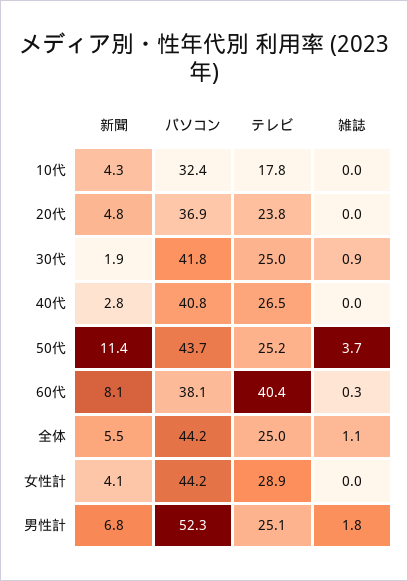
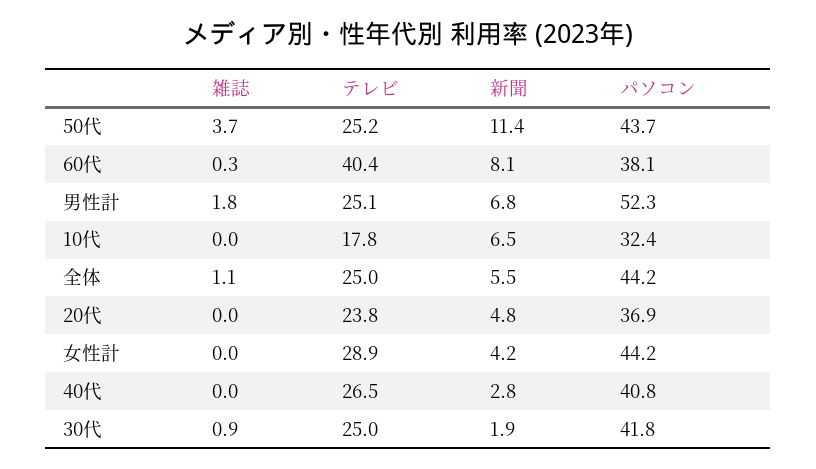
  {
    "新聞": {
-     "10代": 4.3,
+     "10代": 6.5,
      "20代": 4.8,
      "30代": 1.9,
      "40代": 2.8,
      "50代": 11.4,
      "60代": 8.1,
      "全体": 5.5,
-     "女性計": 4.1,
+     "女性計": 4.2,
      "男性計": 6.8
    },
    "パソコン": {
      "10代": 32.4,
      "20代": 36.9,
      "30代": 41.8,
      "40代": 40.8,
      "50代": 43.7,
      "60代": 38.1,
      "全体": 44.2,
      "女性計": 44.2,
      "男性計": 52.3
    },
    "テレビ": {
      "10代": 17.8,
      "20代": 23.8,
      "30代": 25,
      "40代": 26.5,
      "50代": 25.2,
      "60代": 40.4,
      "全体": 25,
      "女性計": 28.9,
      "男性計": 25.1
    },
    "雑誌": {
      "10代": 0,
      "20代": 0,
      "30代": 0.9,
      "40代": 0,
      "50代": 3.7,
      "60代": 0.3,
      "全体": 1.1,
      "女性計": 0,
      "男性計": 1.8
    }
  }

